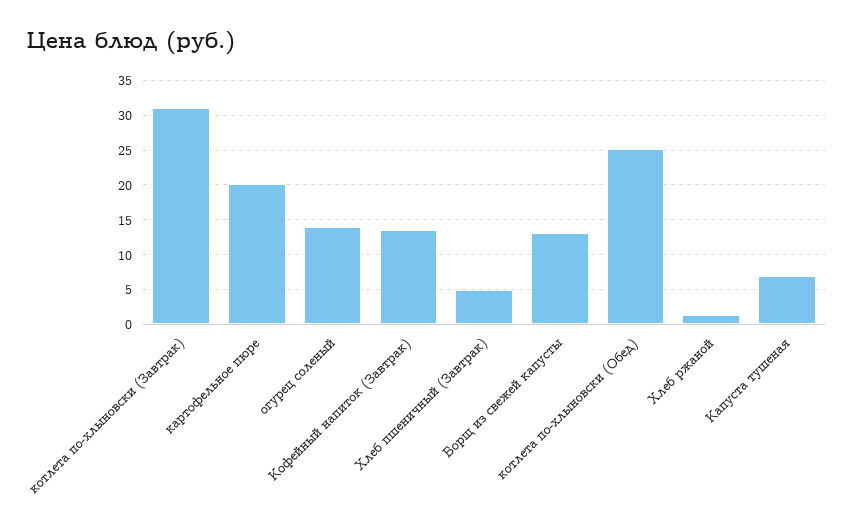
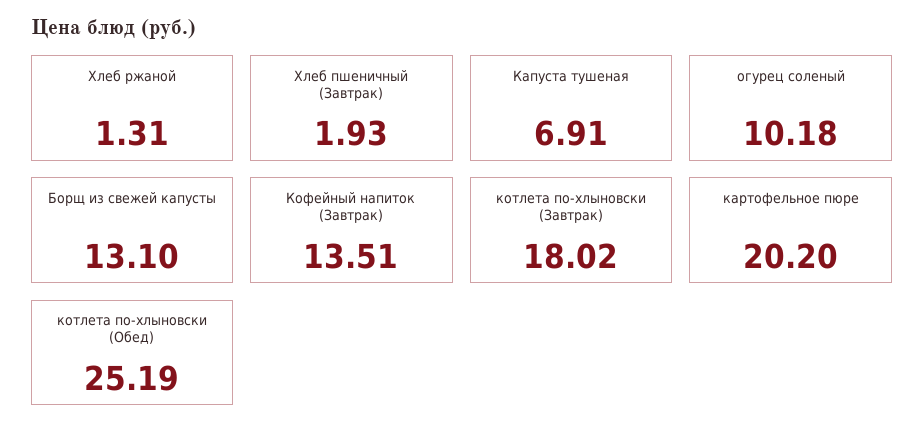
  {
-   "котлета по-хлыновски (Завтрак)": 31,
+   "котлета по-хлыновски (Завтрак)": 18.02,
    "картофельное пюре": 20.2,
-   "огурец соленый": 14,
+   "огурец соленый": 10.18,
    "Кофейный напиток (Завтрак)": 13.51,
-   "Хлеб пшеничный (Завтрак)": 5,
+   "Хлеб пшеничный (Завтрак)": 1.93,
    "Борщ из свежей капусты": 13.1,
    "котлета по-хлыновски (Обед)": 25.19,
    "Хлеб ржаной": 1.31,
    "Капуста тушеная": 6.91
  }

